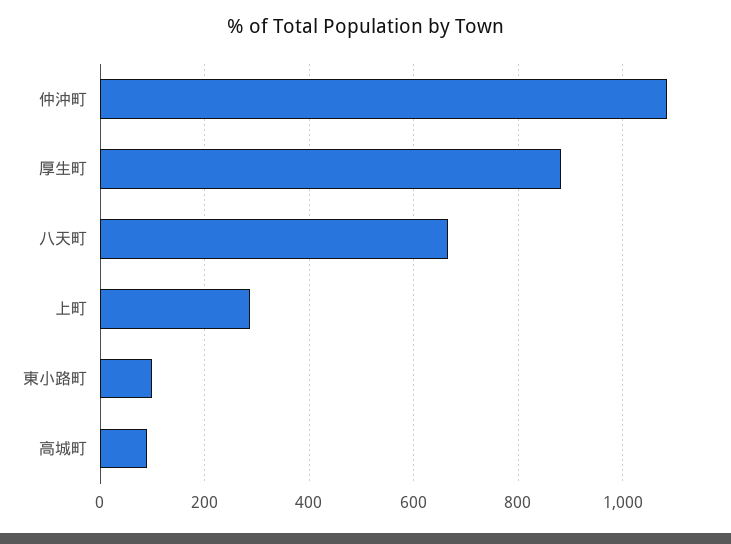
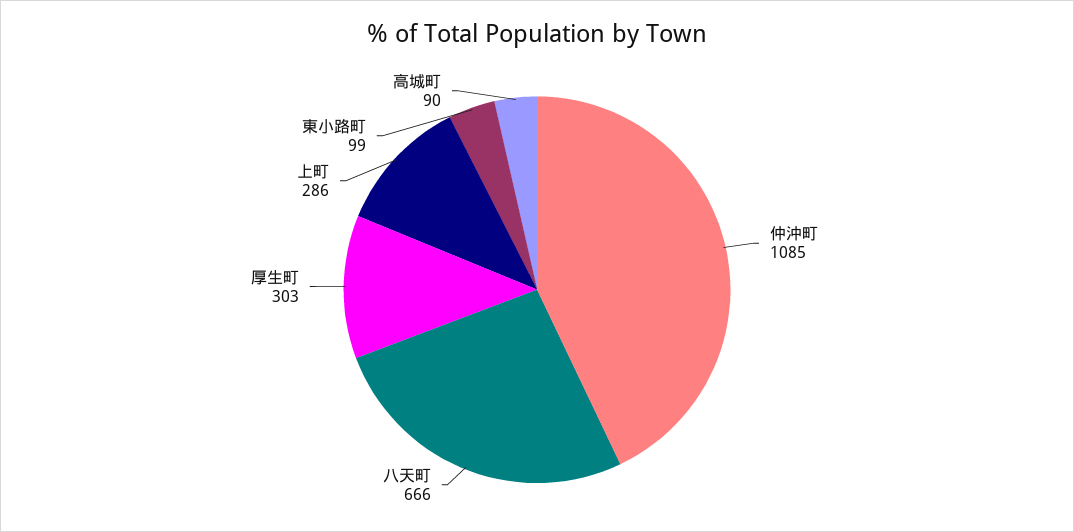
  {
    "仲沖町": 1085,
-   "厚生町": 880,
+   "厚生町": 303,
    "八天町": 666,
    "上町": 286,
    "東小路町": 99,
    "高城町": 90
  }

